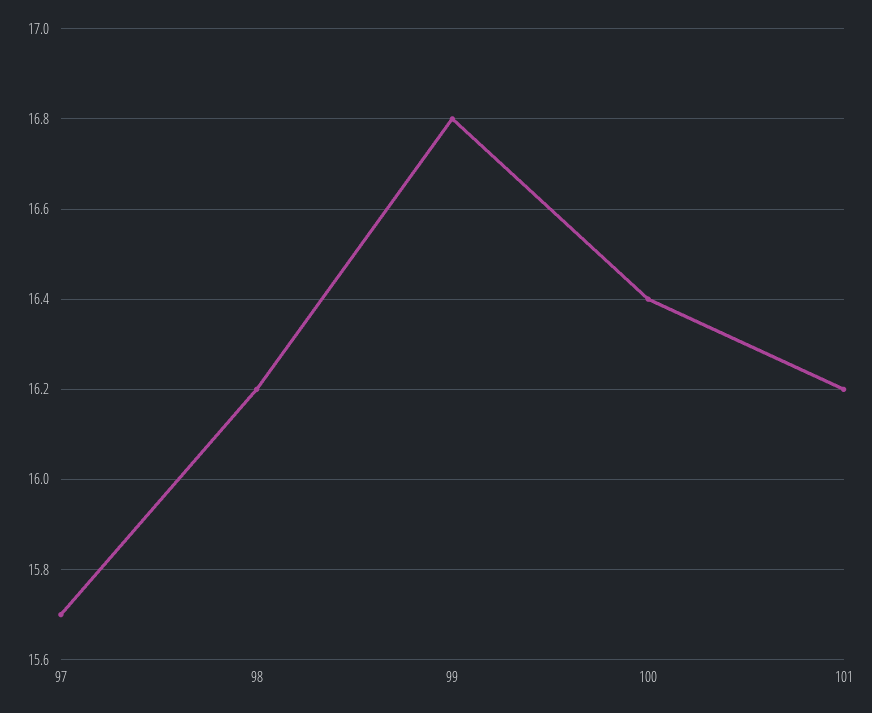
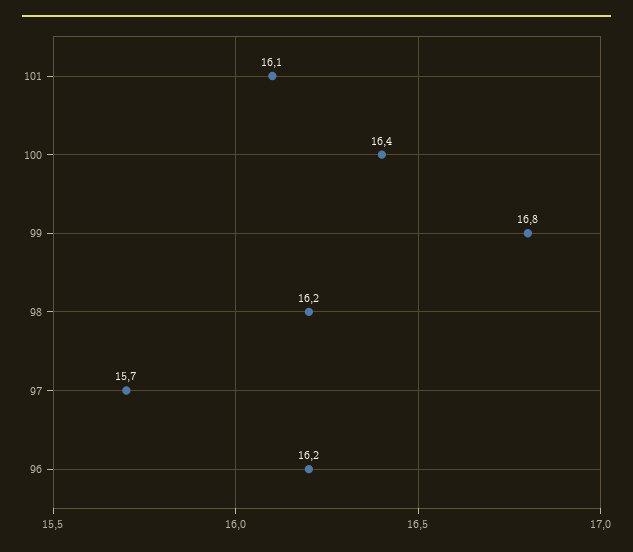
  {
    "97": 15.7,
    "98": 16.2,
    "99": 16.8,
    "100": 16.4,
-   "101": 16.2
+   "101": 16.1,
+   "96": 16.2
  }

